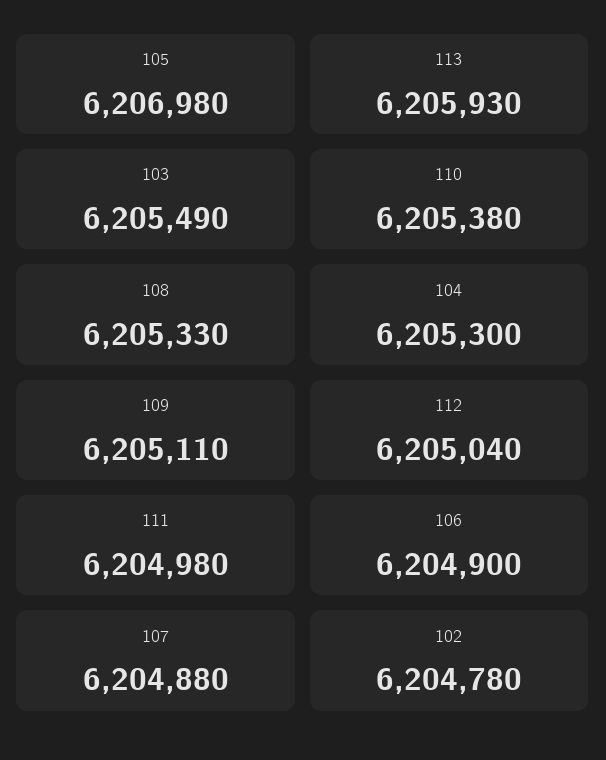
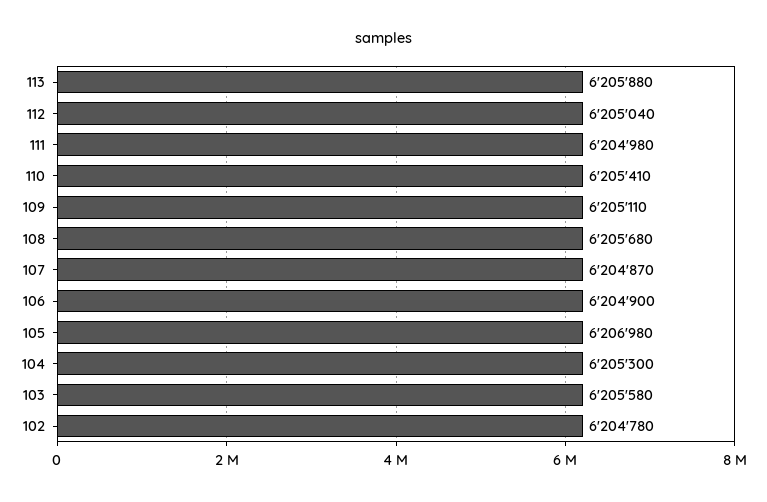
  {
    "105": 6206980,
-   "113": 6205930,
+   "113": 6205880,
-   "103": 6205490,
+   "103": 6205580,
-   "110": 6205380,
+   "110": 6205410,
-   "108": 6205330,
+   "108": 6205680,
    "104": 6205300,
    "109": 6205110,
    "112": 6205040,
    "111": 6204980,
    "106": 6204900,
-   "107": 6204880,
+   "107": 6204870,
    "102": 6204780
  }

